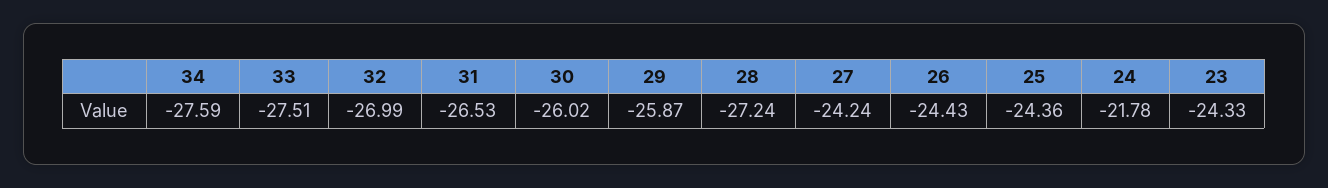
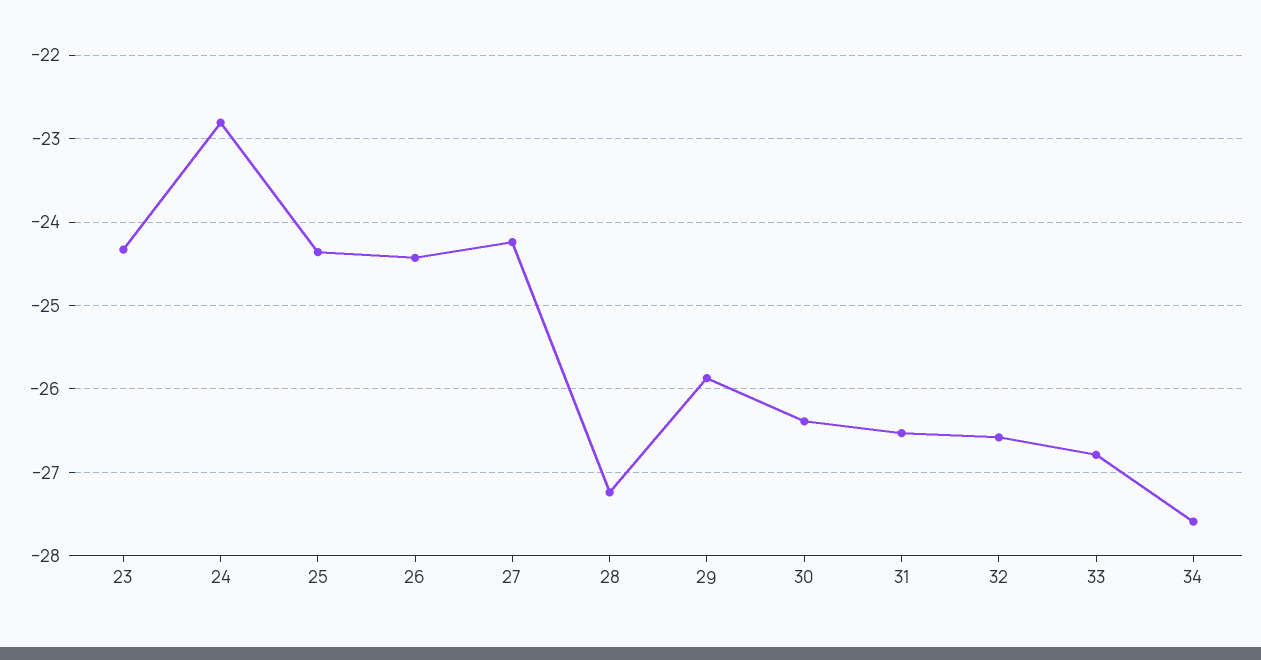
  {
    "34": -27.59,
-   "33": -27.51,
+   "33": -26.8,
-   "32": -26.99,
+   "32": -26.6,
    "31": -26.53,
-   "30": -26.02,
+   "30": -26.4,
    "29": -25.87,
    "28": -27.24,
    "27": -24.24,
    "26": -24.43,
    "25": -24.36,
-   "24": -21.78,
+   "24": -22.8,
    "23": -24.33
  }

